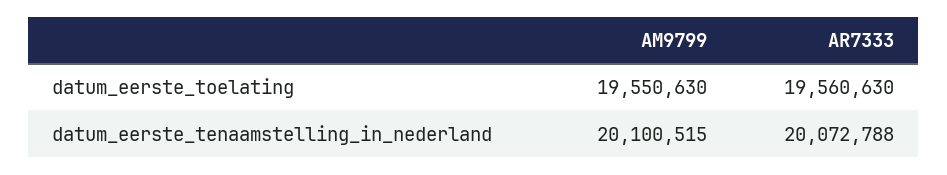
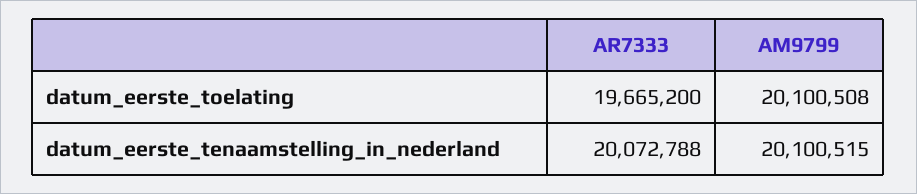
  {
    "AM9799": {
-     "datum_eerste_toelating": 19550630,
+     "datum_eerste_toelating": 20100508,
      "datum_eerste_tenaamstelling_in_nederland": 20100515
    },
    "AR7333": {
-     "datum_eerste_toelating": 19560630,
+     "datum_eerste_toelating": 19665200,
      "datum_eerste_tenaamstelling_in_nederland": 20072788
    }
  }

